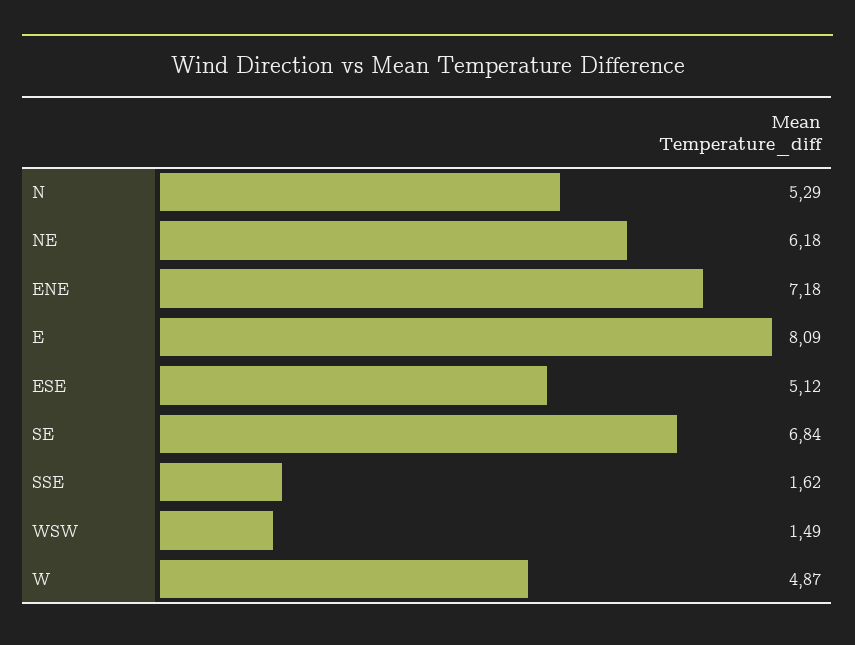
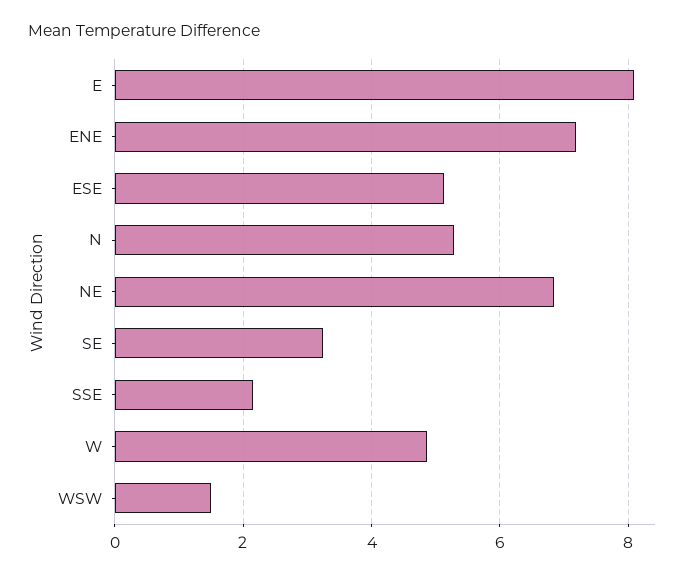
  {
    "N": 5.29,
-   "NE": 6.18,
+   "NE": 6.8,
    "ENE": 7.18,
    "E": 8.09,
    "ESE": 5.12,
-   "SE": 6.84,
+   "SE": 3.2,
-   "SSE": 1.62,
+   "SSE": 2.2,
    "WSW": 1.49,
    "W": 4.87
  }

